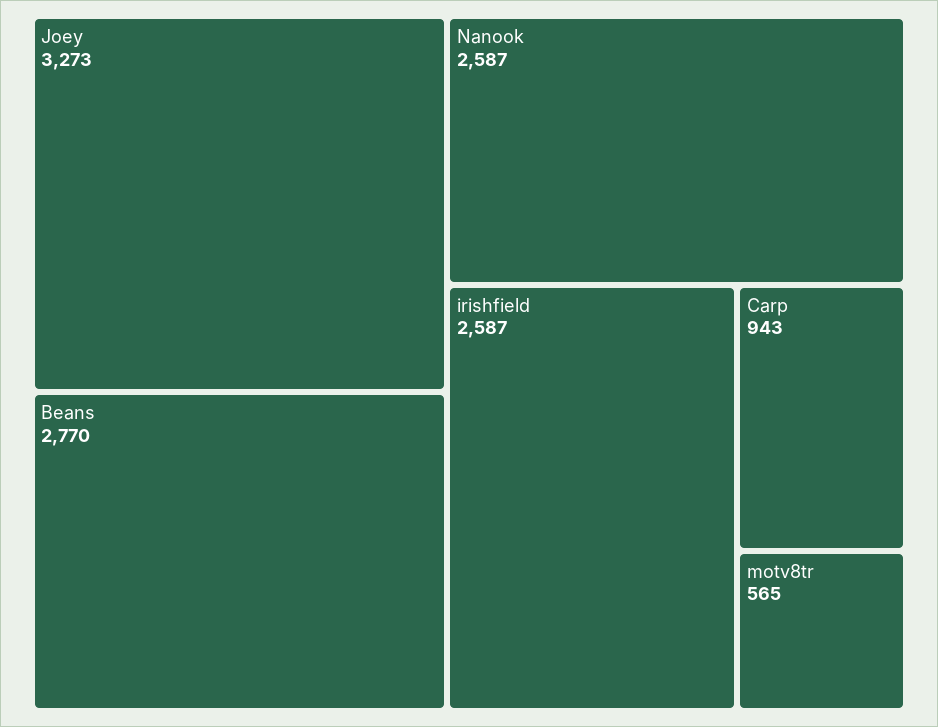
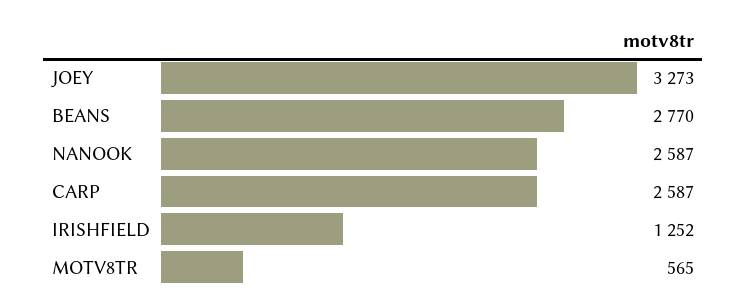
  {
    "Joey": 3273,
    "Beans": 2770,
    "Nanook": 2587,
-   "irishfield": 2587,
+   "irishfield": 1252,
-   "Carp": 943,
+   "Carp": 2587,
    "motv8tr": 565
  }

